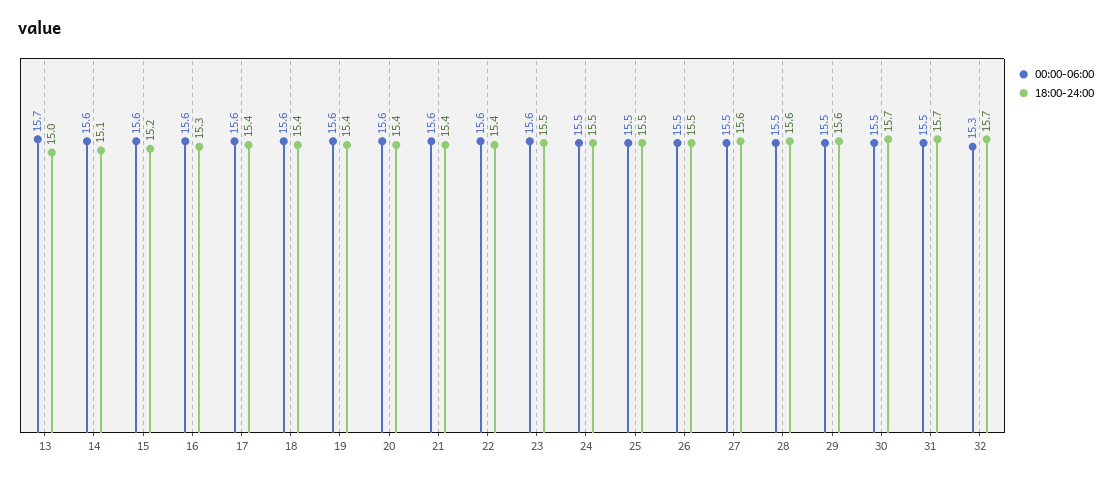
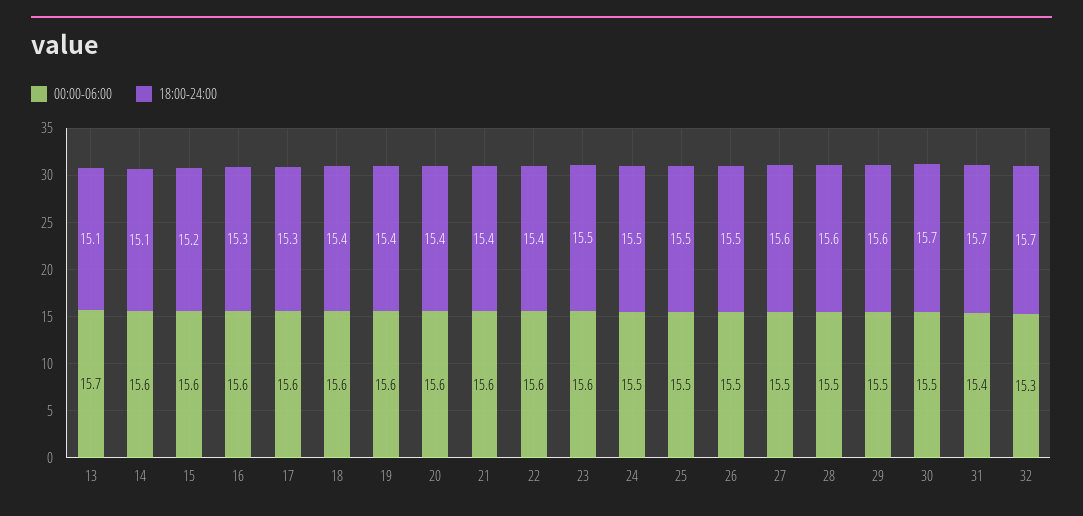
  {
    "00:00-06:00": {
      "13": 15.7,
      "14": 15.6,
      "15": 15.6,
      "16": 15.6,
      "17": 15.6,
      "18": 15.6,
      "19": 15.6,
      "20": 15.6,
      "21": 15.6,
      "22": 15.6,
      "23": 15.6,
      "24": 15.5,
      "25": 15.5,
      "26": 15.5,
      "27": 15.5,
      "28": 15.5,
      "29": 15.5,
      "30": 15.5,
-     "31": 15.5,
+     "31": 15.4,
      "32": 15.3
    },
    "18:00-24:00": {
-     "13": 15,
+     "13": 15.1,
      "14": 15.1,
      "15": 15.2,
      "16": 15.3,
-     "17": 15.4,
+     "17": 15.3,
      "18": 15.4,
      "19": 15.4,
      "20": 15.4,
      "21": 15.4,
      "22": 15.4,
      "23": 15.5,
      "24": 15.5,
      "25": 15.5,
      "26": 15.5,
      "27": 15.6,
      "28": 15.6,
      "29": 15.6,
      "30": 15.7,
      "31": 15.7,
      "32": 15.7
    }
  }

